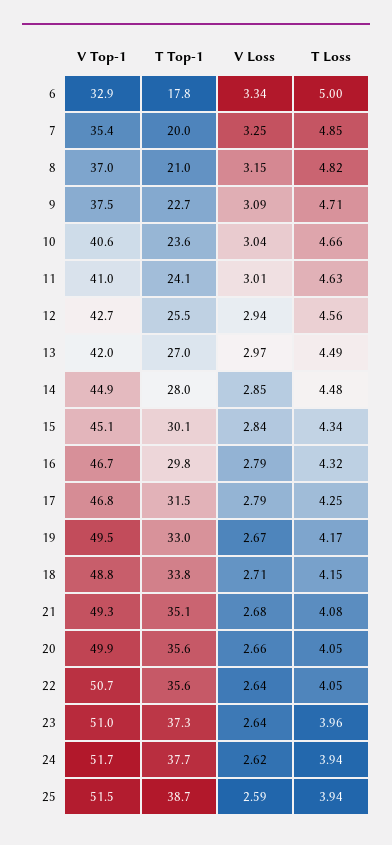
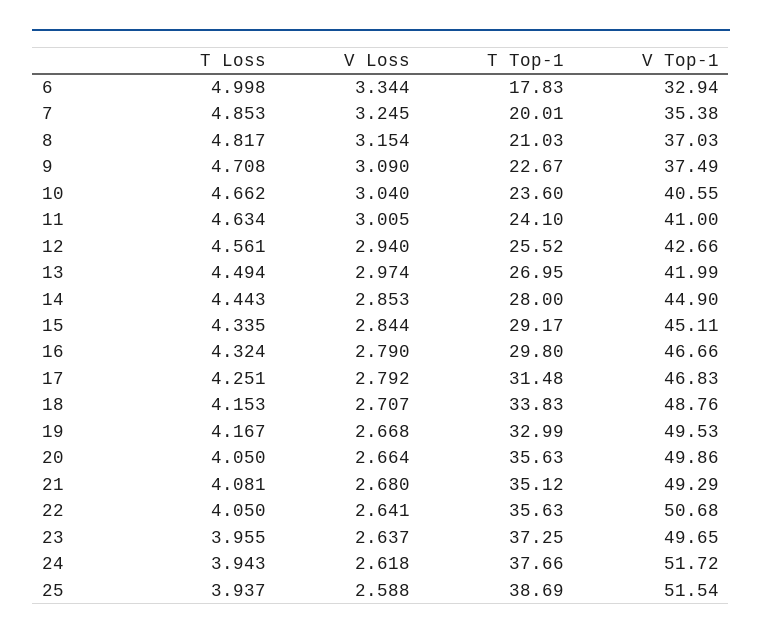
  {
    "V Top-1": {
      "6": 32.94,
      "7": 35.38,
      "8": 37.03,
      "9": 37.49,
      "10": 40.55,
      "11": 41,
      "12": 42.66,
      "13": 41.99,
      "14": 44.9,
      "15": 45.11,
      "16": 46.66,
      "17": 46.83,
      "19": 49.53,
      "18": 48.76,
      "21": 49.29,
      "20": 49.86,
      "22": 50.68,
-     "23": 51,
+     "23": 49.65,
      "24": 51.72,
      "25": 51.54
    },
    "T Top-1": {
      "6": 17.83,
      "7": 20.01,
      "8": 21.03,
      "9": 22.67,
      "10": 23.6,
      "11": 24.1,
      "12": 25.52,
      "13": 26.95,
      "14": 28,
-     "15": 30.1,
+     "15": 29.17,
      "16": 29.8,
      "17": 31.48,
      "19": 32.99,
      "18": 33.83,
      "21": 35.12,
      "20": 35.63,
      "22": 35.63,
      "23": 37.25,
      "24": 37.66,
      "25": 38.69
    },
    "V Loss": {
      "6": 3.344,
      "7": 3.245,
      "8": 3.154,
      "9": 3.09,
      "10": 3.04,
      "11": 3.005,
      "12": 2.94,
      "13": 2.974,
      "14": 2.853,
      "15": 2.844,
      "16": 2.79,
      "17": 2.792,
      "19": 2.668,
      "18": 2.707,
      "21": 2.68,
      "20": 2.664,
      "22": 2.641,
      "23": 2.637,
      "24": 2.618,
      "25": 2.588
    },
    "T Loss": {
      "6": 4.998,
      "7": 4.853,
      "8": 4.817,
      "9": 4.708,
      "10": 4.662,
      "11": 4.634,
      "12": 4.561,
      "13": 4.494,
-     "14": 4.48,
+     "14": 4.443,
      "15": 4.335,
      "16": 4.324,
      "17": 4.251,
      "19": 4.167,
      "18": 4.153,
      "21": 4.081,
      "20": 4.05,
      "22": 4.05,
      "23": 3.955,
      "24": 3.943,
      "25": 3.937
    }
  }

